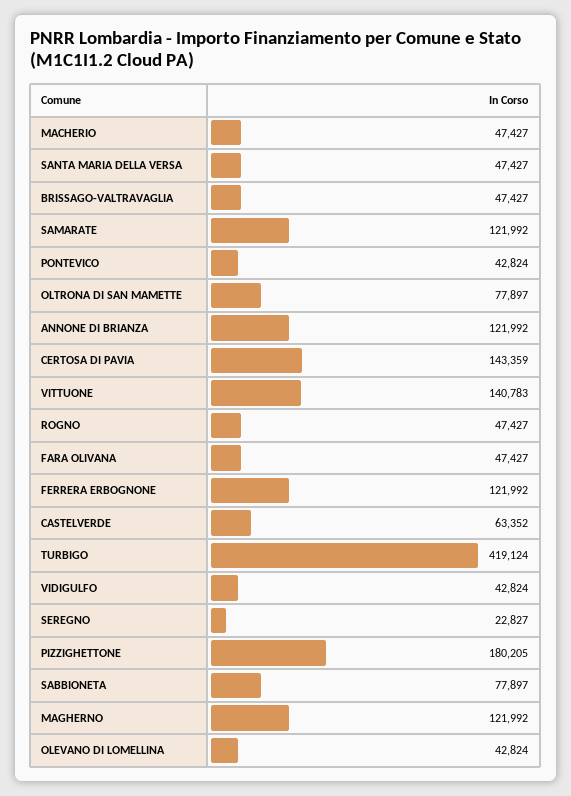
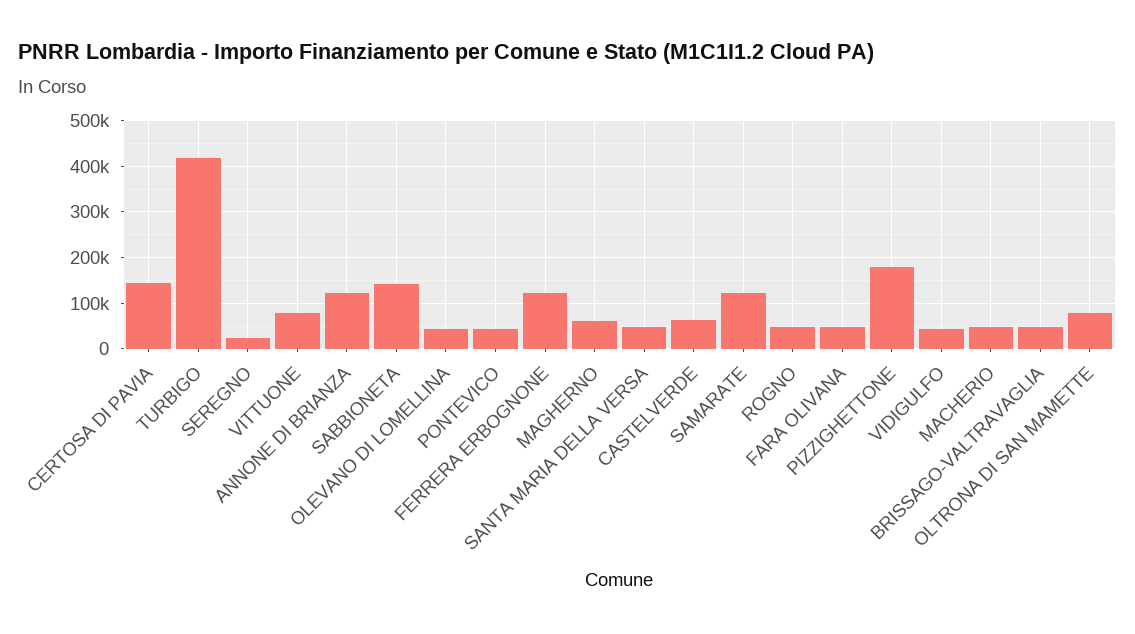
  {
    "MACHERIO": 47427,
    "SANTA MARIA DELLA VERSA": 47427,
    "BRISSAGO-VALTRAVAGLIA": 47427,
    "SAMARATE": 121992,
    "PONTEVICO": 42824,
    "OLTRONA DI SAN MAMETTE": 77897,
    "ANNONE DI BRIANZA": 121992,
    "CERTOSA DI PAVIA": 143359,
-   "VITTUONE": 140783,
+   "VITTUONE": 80000,
    "ROGNO": 47427,
    "FARA OLIVANA": 47427,
    "FERRERA ERBOGNONE": 121992,
    "CASTELVERDE": 63352,
    "TURBIGO": 419124,
    "VIDIGULFO": 42824,
    "SEREGNO": 22827,
    "PIZZIGHETTONE": 180205,
-   "SABBIONETA": 77897,
+   "SABBIONETA": 140000,
-   "MAGHERNO": 121992,
+   "MAGHERNO": 60000,
    "OLEVANO DI LOMELLINA": 42824
  }

